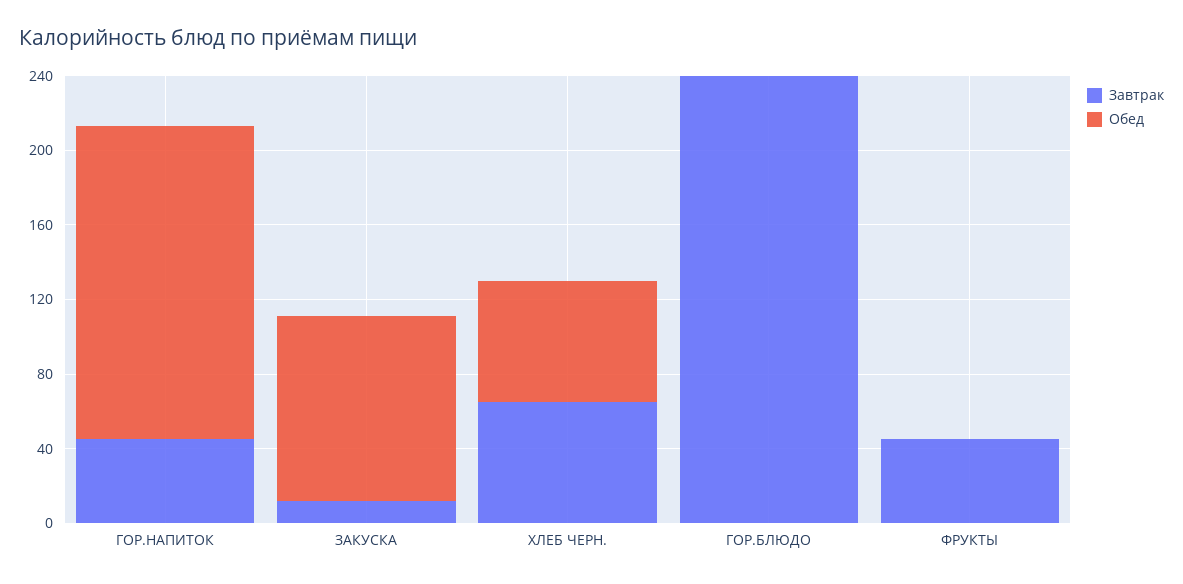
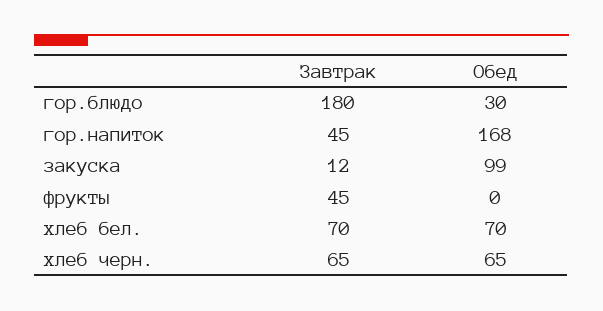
  {
    "Завтрак": {
      "ГОР.НАПИТОК": 45,
      "ЗАКУСКА": 12,
      "ХЛЕБ ЧЕРН.": 65,
-     "ГОР.БЛЮДО": 240,
+     "ГОР.БЛЮДО": 180,
-     "ФРУКТЫ": 45
+     "ФРУКТЫ": 45,
+     "хлеб бел.": 70
    },
    "Обед": {
      "ГОР.НАПИТОК": 168,
      "ЗАКУСКА": 99,
      "ХЛЕБ ЧЕРН.": 65,
-     "ГОР.БЛЮДО": 0,
+     "ГОР.БЛЮДО": 30,
-     "ФРУКТЫ": 0
+     "ФРУКТЫ": 0,
+     "хлеб бел.": 70
    }
  }

